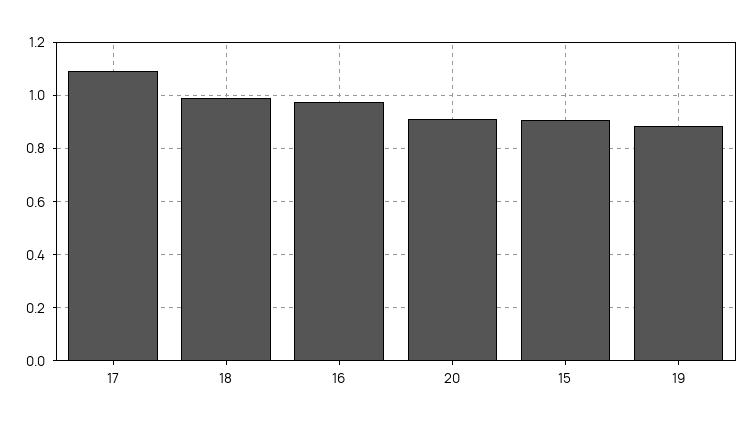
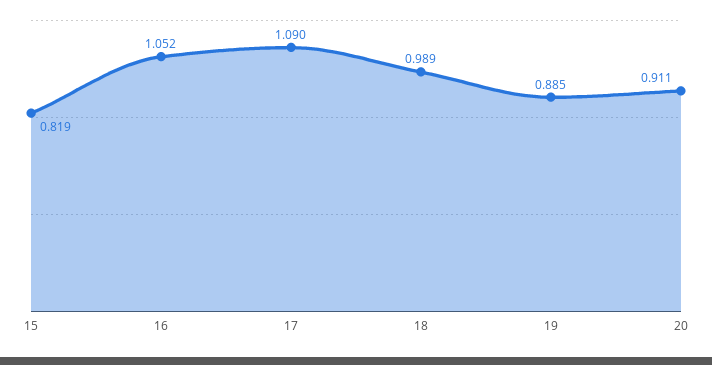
  {
    "17": 1.09,
    "18": 0.989,
-   "16": 0.975,
+   "16": 1.052,
    "20": 0.911,
-   "15": 0.9,
+   "15": 0.819,
    "19": 0.885
  }

